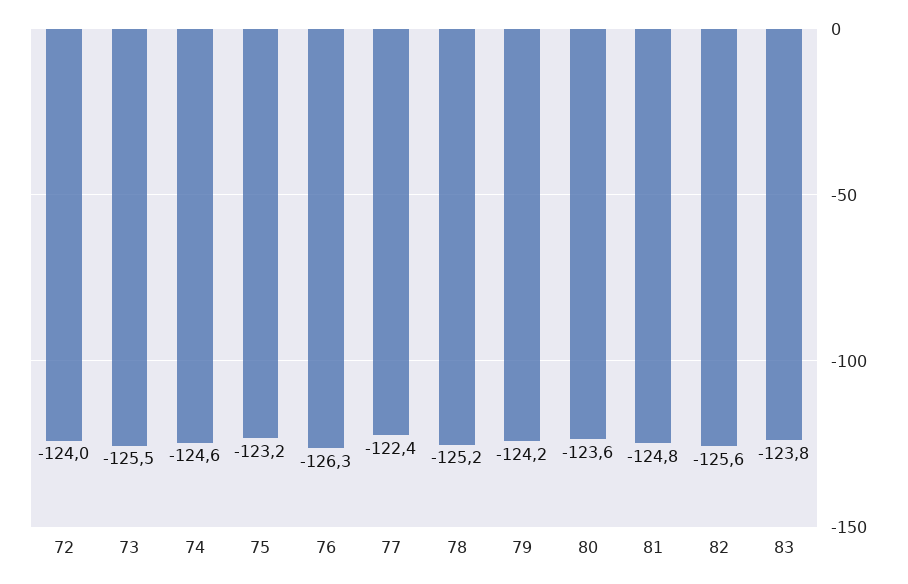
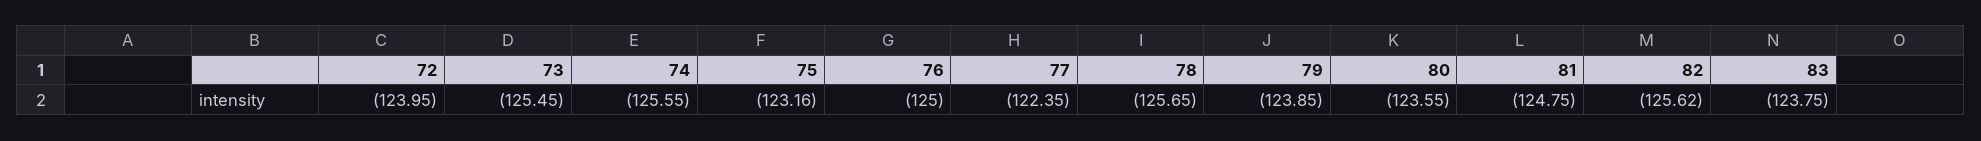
  {
    "72": -123.95,
    "73": -125.45,
-   "74": -124.6,
+   "74": -125.55,
    "75": -123.16,
-   "76": -126.3,
+   "76": -125,
    "77": -122.35,
-   "78": -125.2,
+   "78": -125.65,
-   "79": -124.2,
+   "79": -123.85,
    "80": -123.55,
    "81": -124.75,
    "82": -125.62,
    "83": -123.75
  }

